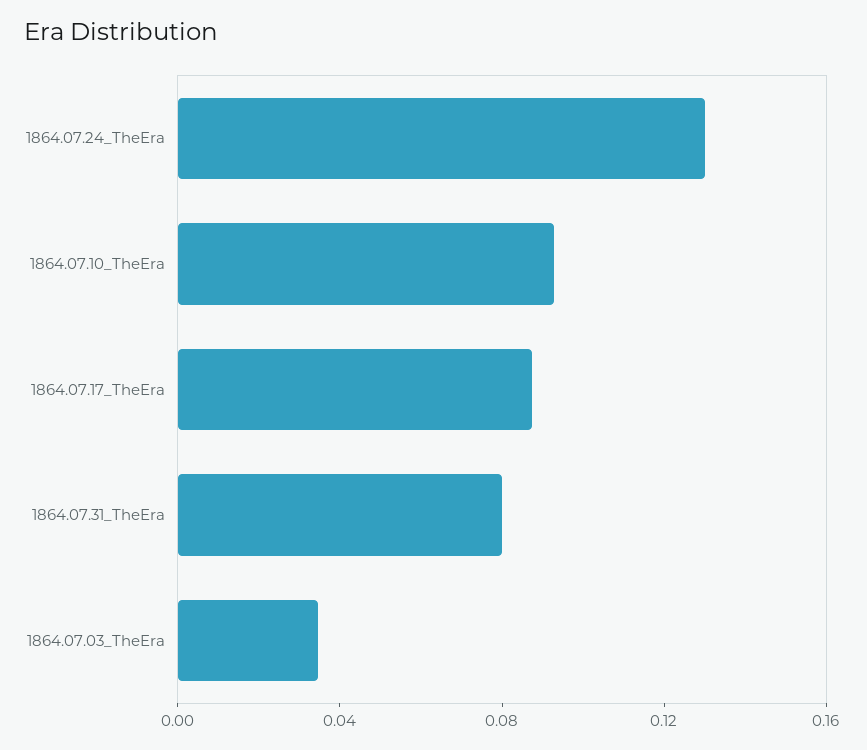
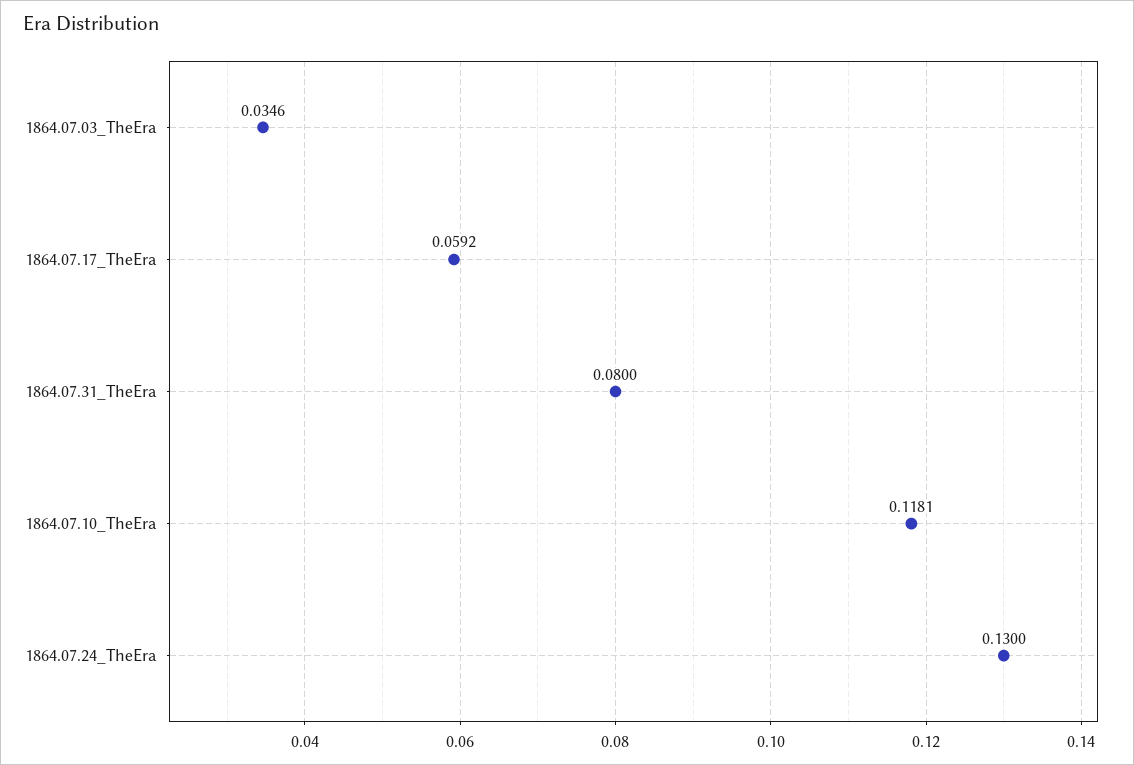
  {
    "1864.07.24_TheEra": 0.13,
-   "1864.07.10_TheEra": 0.09,
+   "1864.07.10_TheEra": 0.1181,
-   "1864.07.17_TheEra": 0.09,
+   "1864.07.17_TheEra": 0.0592,
    "1864.07.31_TheEra": 0.08,
    "1864.07.03_TheEra": 0.0346
  }

